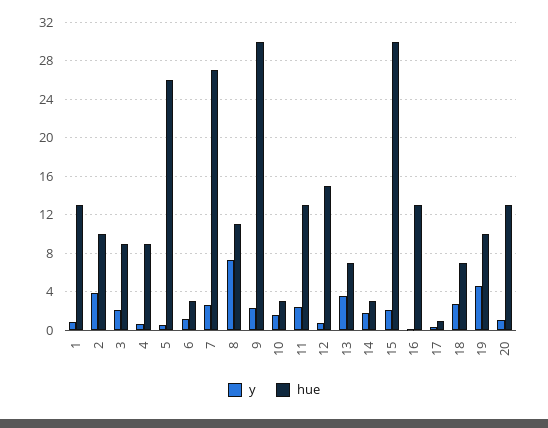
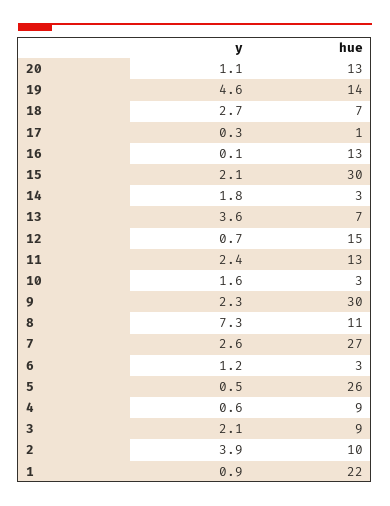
  {
    "y": {
      "1": 0.9,
      "2": 3.9,
      "3": 2.1,
      "4": 0.6,
      "5": 0.5,
      "6": 1.2,
      "7": 2.6,
      "8": 7.3,
      "9": 2.3,
      "10": 1.6,
      "11": 2.4,
      "12": 0.7,
      "13": 3.6,
      "14": 1.8,
      "15": 2.1,
      "16": 0.1,
      "17": 0.3,
      "18": 2.7,
      "19": 4.6,
      "20": 1.1
    },
    "hue": {
-     "1": 13,
+     "1": 22,
      "2": 10,
      "3": 9,
      "4": 9,
      "5": 26,
      "6": 3,
      "7": 27,
      "8": 11,
      "9": 30,
      "10": 3,
      "11": 13,
      "12": 15,
      "13": 7,
      "14": 3,
      "15": 30,
      "16": 13,
      "17": 1,
      "18": 7,
-     "19": 10,
+     "19": 14,
      "20": 13
    }
  }

